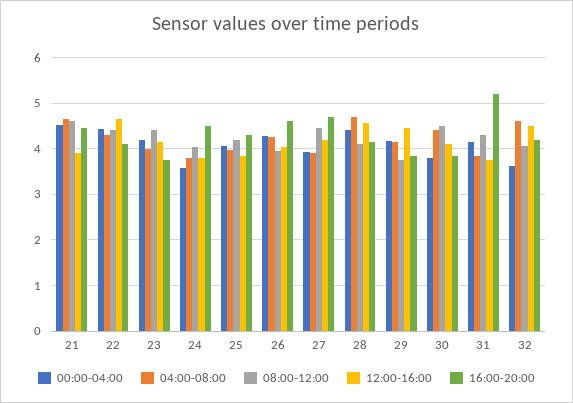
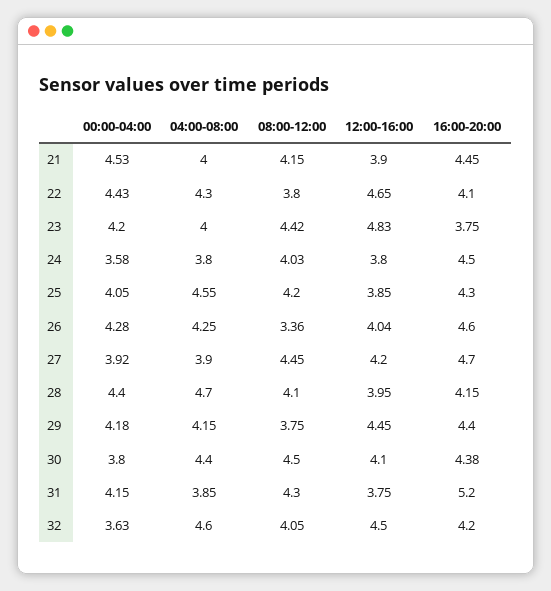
  {
    "00:00-04:00": {
      "21": 4.53,
      "22": 4.43,
      "23": 4.2,
      "24": 3.58,
      "25": 4.05,
      "26": 4.28,
      "27": 3.92,
      "28": 4.4,
      "29": 4.18,
      "30": 3.8,
      "31": 4.15,
      "32": 3.63
    },
    "04:00-08:00": {
-     "21": 4.6,
+     "21": 4,
      "22": 4.3,
      "23": 4,
      "24": 3.8,
-     "25": 4,
+     "25": 4.55,
      "26": 4.25,
      "27": 3.9,
      "28": 4.7,
      "29": 4.15,
      "30": 4.4,
      "31": 3.85,
      "32": 4.6
    },
    "08:00-12:00": {
-     "21": 4.6,
+     "21": 4.15,
-     "22": 4.4,
+     "22": 3.8,
      "23": 4.42,
      "24": 4.03,
      "25": 4.2,
-     "26": 4,
+     "26": 3.36,
      "27": 4.45,
      "28": 4.1,
      "29": 3.75,
      "30": 4.5,
      "31": 4.3,
      "32": 4.05
    },
    "12:00-16:00": {
      "21": 3.9,
      "22": 4.65,
-     "23": 4.2,
+     "23": 4.83,
      "24": 3.8,
      "25": 3.85,
      "26": 4.04,
      "27": 4.2,
-     "28": 4.6,
+     "28": 3.95,
      "29": 4.45,
      "30": 4.1,
      "31": 3.75,
      "32": 4.5
    },
    "16:00-20:00": {
      "21": 4.45,
      "22": 4.1,
      "23": 3.75,
      "24": 4.5,
      "25": 4.3,
      "26": 4.6,
      "27": 4.7,
      "28": 4.15,
-     "29": 3.8,
+     "29": 4.4,
-     "30": 3.8,
+     "30": 4.38,
      "31": 5.2,
      "32": 4.2
    }
  }

